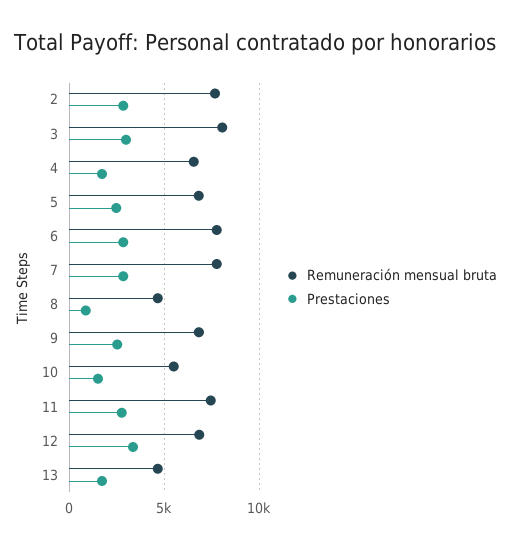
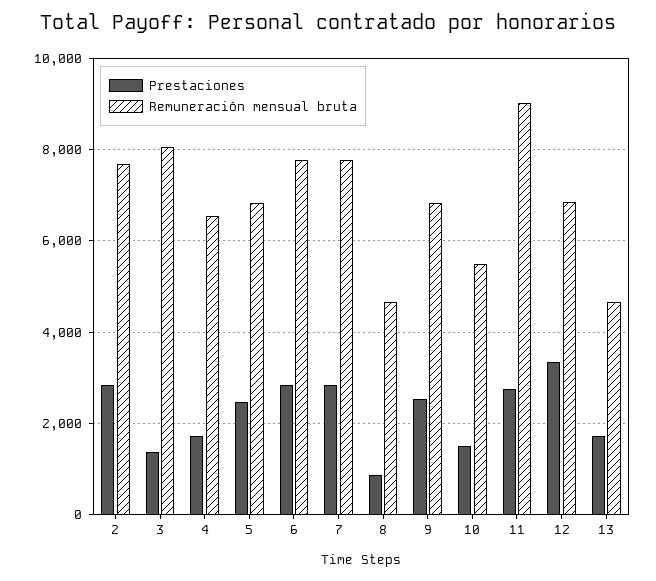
  {
    "Remuneración mensual bruta": {
      "2": 7600,
      "3": 8000,
      "4": 6600,
      "5": 6800,
      "6": 7800,
      "7": 7800,
      "8": 4600,
      "9": 6800,
      "10": 5600,
-     "11": 7500,
+     "11": 9000,
      "12": 6800,
      "13": 4600
    },
    "Prestaciones": {
      "2": 2800,
-     "3": 3000,
+     "3": 1400,
      "4": 1800,
      "5": 2400,
      "6": 2800,
      "7": 2800,
      "8": 800,
      "9": 2600,
      "10": 1600,
      "11": 2800,
      "12": 3400,
      "13": 1800
    }
  }

